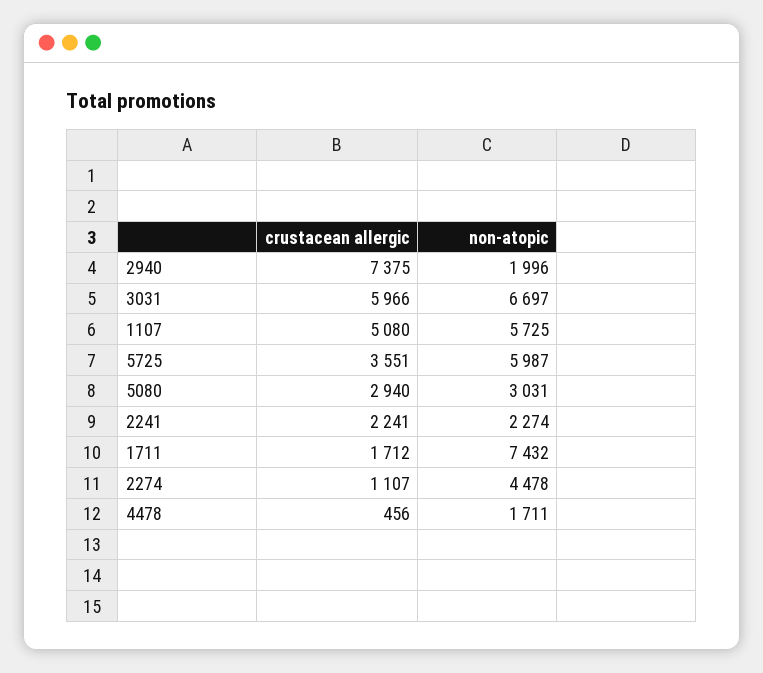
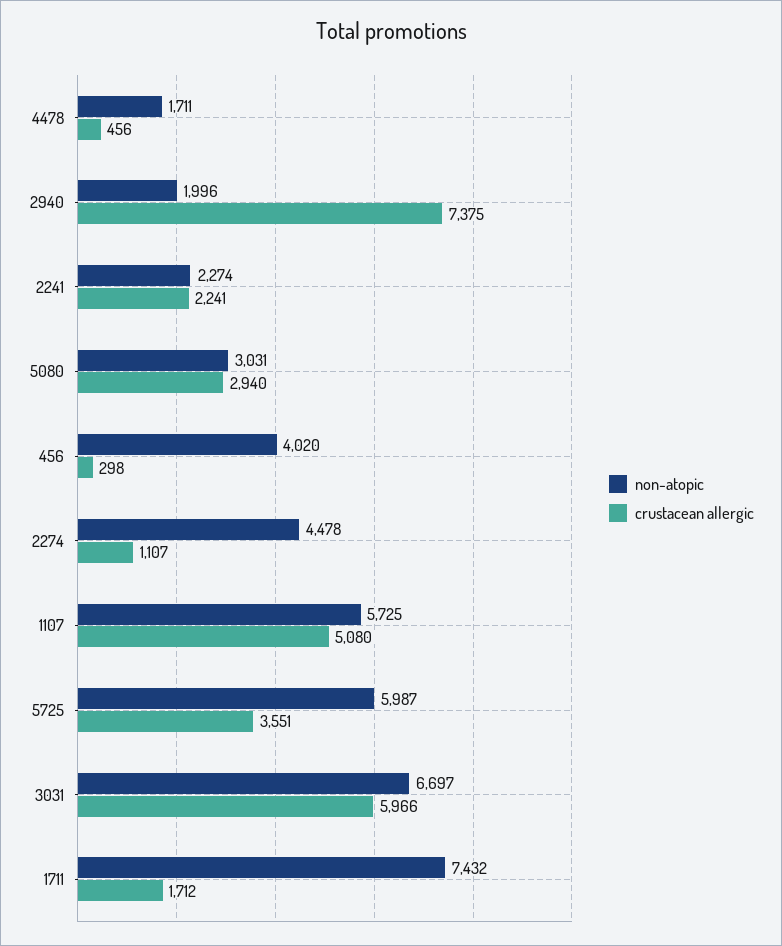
  {
    "crustacean allergic": {
      "2940": 7375,
      "3031": 5966,
      "1107": 5080,
      "5725": 3551,
      "5080": 2940,
      "2241": 2241,
      "1711": 1712,
      "2274": 1107,
-     "4478": 456
+     "4478": 456,
+     "456": 298
    },
    "non-atopic": {
      "2940": 1996,
      "3031": 6697,
      "1107": 5725,
      "5725": 5987,
      "5080": 3031,
      "2241": 2274,
      "1711": 7432,
      "2274": 4478,
-     "4478": 1711
+     "4478": 1711,
+     "456": 4020
    }
  }

